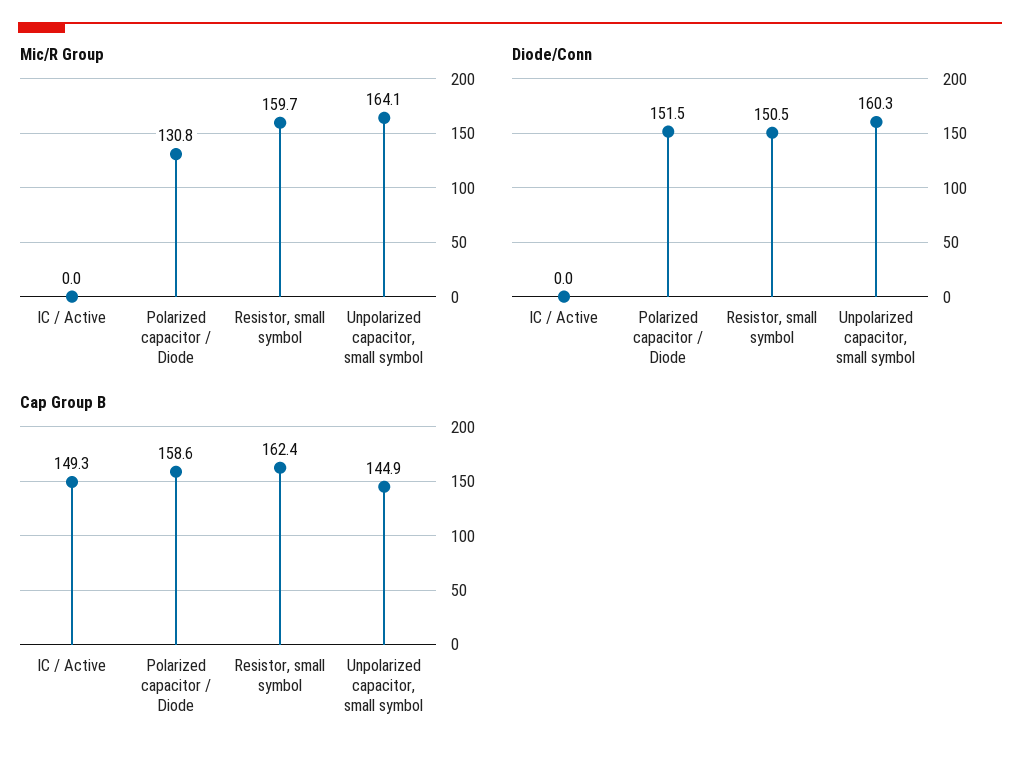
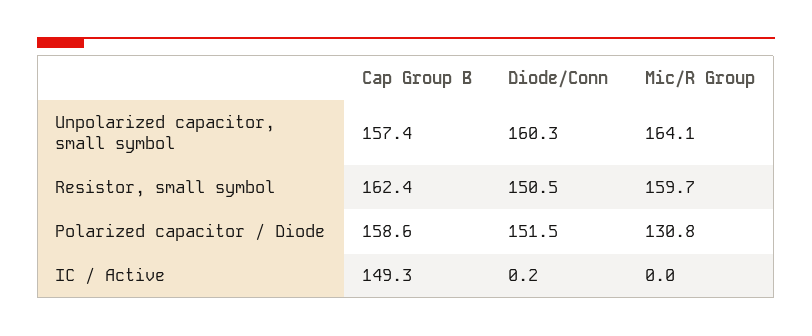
  {
    "Mic/R Group": {
      "IC / Active": 0,
      "Polarized capacitor / Diode": 130.8,
      "Resistor, small symbol": 159.7,
      "Unpolarized capacitor, small symbol": 164.1
    },
    "Diode/Conn": {
-     "IC / Active": 0,
+     "IC / Active": 0.2,
      "Polarized capacitor / Diode": 151.5,
      "Resistor, small symbol": 150.5,
      "Unpolarized capacitor, small symbol": 160.3
    },
    "Cap Group B": {
      "IC / Active": 149.3,
      "Polarized capacitor / Diode": 158.6,
      "Resistor, small symbol": 162.4,
-     "Unpolarized capacitor, small symbol": 144.9
+     "Unpolarized capacitor, small symbol": 157.4
    }
  }

